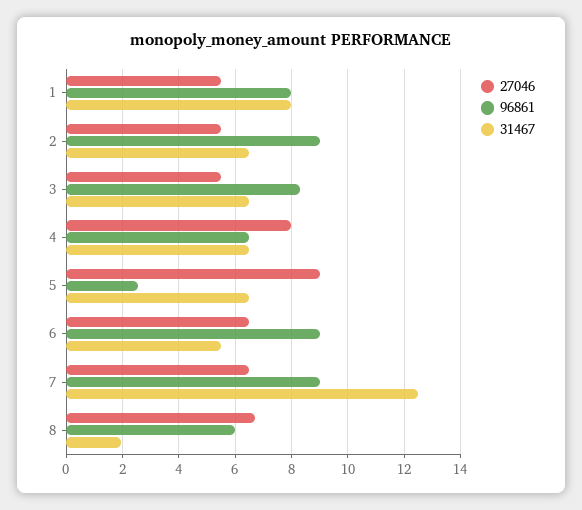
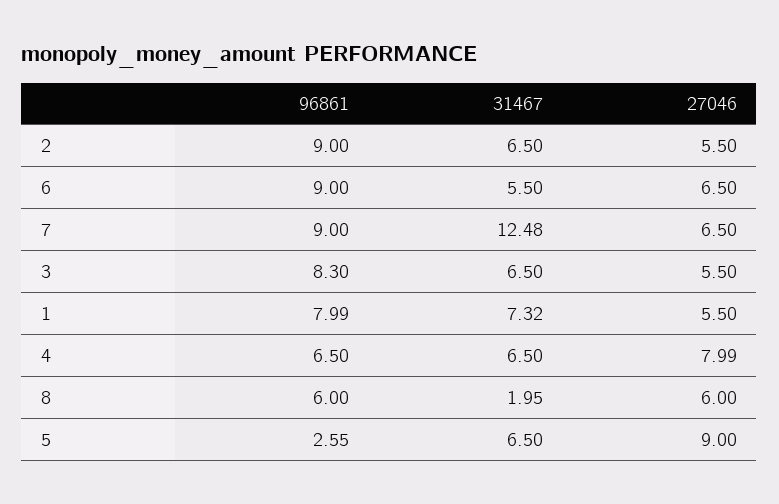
  {
    "27046": {
      "1": 5.5,
      "2": 5.5,
      "3": 5.5,
      "4": 7.99,
      "5": 9,
      "6": 6.5,
      "7": 6.5,
-     "8": 6.75
+     "8": 6
    },
    "96861": {
      "1": 7.99,
      "2": 9,
      "3": 8.3,
      "4": 6.5,
      "5": 2.55,
      "6": 9,
      "7": 9,
      "8": 6
    },
    "31467": {
-     "1": 8,
+     "1": 7.32,
      "2": 6.5,
      "3": 6.5,
      "4": 6.5,
      "5": 6.5,
      "6": 5.5,
      "7": 12.48,
      "8": 1.95
    }
  }

